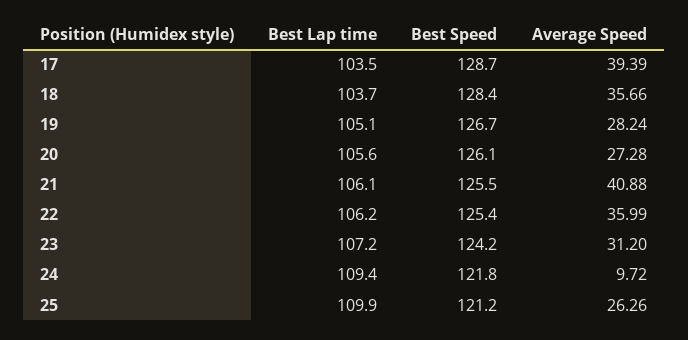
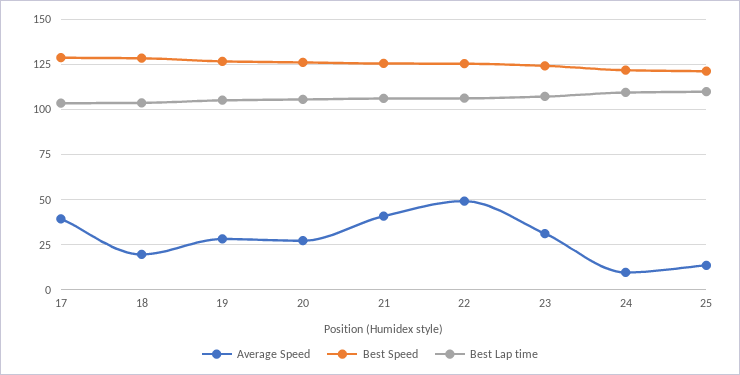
  {
    "Best Lap time": {
      "17": 103.5,
      "18": 103.7,
      "19": 105.1,
      "20": 105.6,
      "21": 106.1,
      "22": 106.2,
      "23": 107.2,
      "24": 109.4,
      "25": 109.9
    },
    "Best Speed": {
      "17": 128.7,
      "18": 128.4,
      "19": 126.7,
      "20": 126.1,
      "21": 125.5,
      "22": 125.4,
      "23": 124.2,
      "24": 121.8,
      "25": 121.2
    },
    "Average Speed": {
      "17": 39.39,
-     "18": 35.66,
+     "18": 20,
      "19": 28.24,
      "20": 27.28,
      "21": 40.88,
-     "22": 35.99,
+     "22": 50,
      "23": 31.2,
      "24": 9.72,
-     "25": 26.26
+     "25": 15
    }
  }

